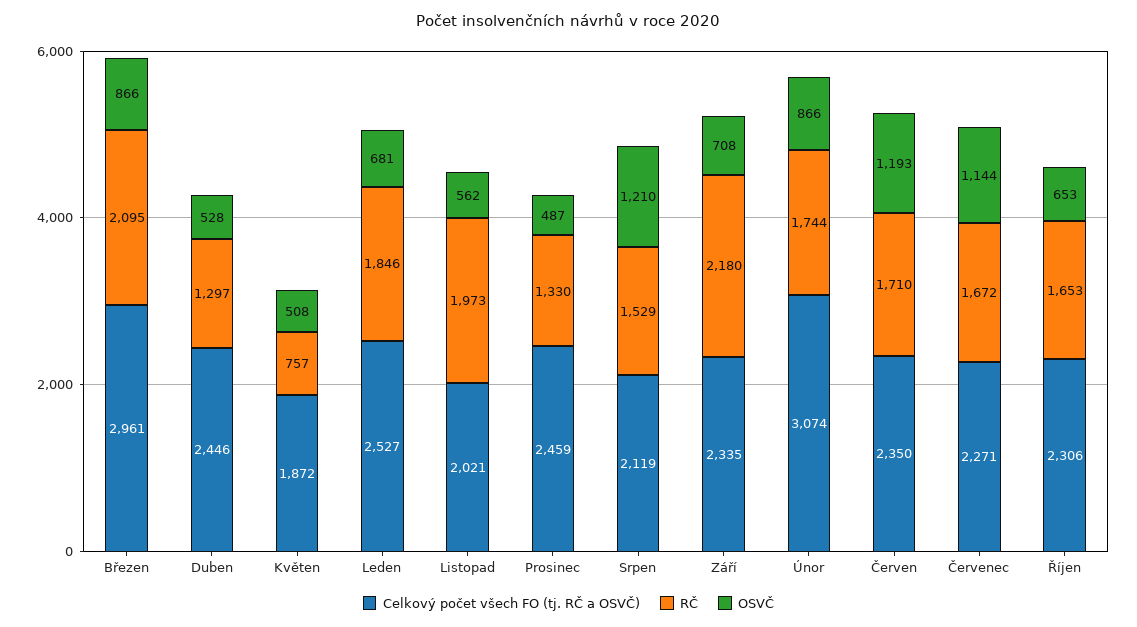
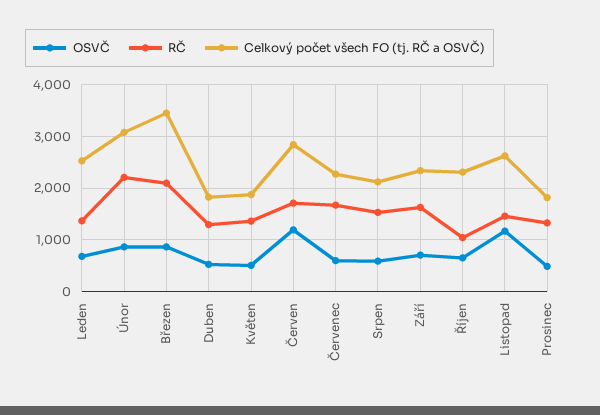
  {
    "Celkový počet všech FO (tj. RČ a OSVČ)": {
-     "Březen": 2961,
+     "Březen": 3400,
-     "Duben": 2446,
+     "Duben": 1800,
      "Květen": 1872,
      "Leden": 2527,
-     "Listopad": 2021,
+     "Listopad": 2600,
-     "Prosinec": 2459,
+     "Prosinec": 1800,
      "Srpen": 2119,
      "Září": 2335,
      "Únor": 3074,
-     "Červen": 2350,
+     "Červen": 2800,
      "Červenec": 2271,
      "Říjen": 2306
    },
    "RČ": {
      "Březen": 2095,
      "Duben": 1297,
-     "Květen": 757,
+     "Květen": 1400,
-     "Leden": 1846,
+     "Leden": 1400,
-     "Listopad": 1973,
+     "Listopad": 1400,
      "Prosinec": 1330,
      "Srpen": 1529,
-     "Září": 2180,
+     "Září": 1600,
-     "Únor": 1744,
+     "Únor": 2200,
      "Červen": 1710,
      "Červenec": 1672,
-     "Říjen": 1653
+     "Říjen": 1000
    },
    "OSVČ": {
      "Březen": 866,
      "Duben": 528,
      "Květen": 508,
      "Leden": 681,
-     "Listopad": 562,
+     "Listopad": 1200,
      "Prosinec": 487,
-     "Srpen": 1210,
+     "Srpen": 600,
      "Září": 708,
      "Únor": 866,
      "Červen": 1193,
-     "Červenec": 1144,
+     "Červenec": 600,
      "Říjen": 653
    }
  }

